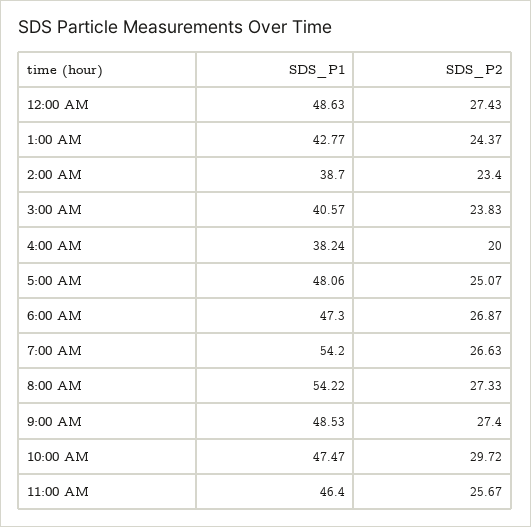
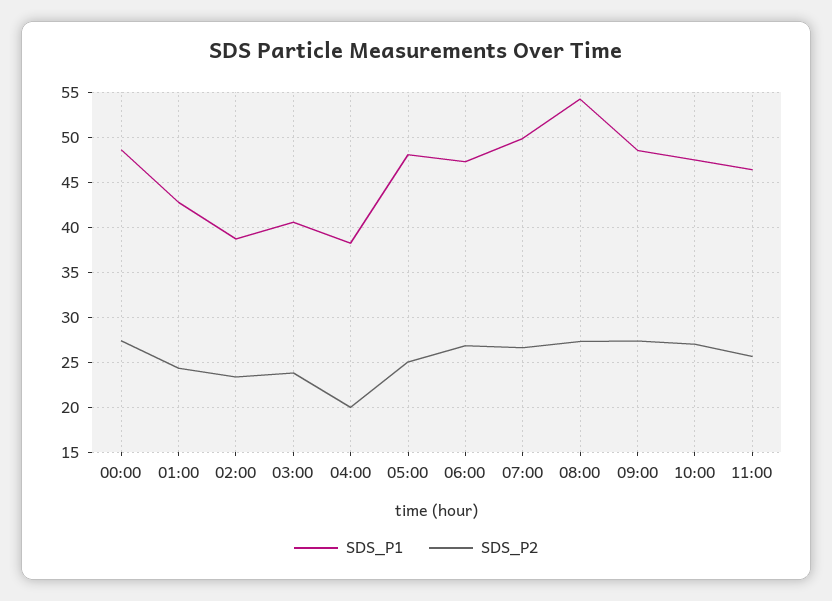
  {
    "SDS_P1": {
      "12:00 AM": 48.63,
      "1:00 AM": 42.77,
      "2:00 AM": 38.7,
      "3:00 AM": 40.57,
      "4:00 AM": 38.24,
      "5:00 AM": 48.06,
      "6:00 AM": 47.3,
-     "7:00 AM": 54.2,
+     "7:00 AM": 50,
      "8:00 AM": 54.22,
      "9:00 AM": 48.53,
      "10:00 AM": 47.47,
      "11:00 AM": 46.4
    },
    "SDS_P2": {
      "12:00 AM": 27.43,
      "1:00 AM": 24.37,
      "2:00 AM": 23.4,
      "3:00 AM": 23.83,
      "4:00 AM": 20,
      "5:00 AM": 25.07,
      "6:00 AM": 26.87,
      "7:00 AM": 26.63,
      "8:00 AM": 27.33,
      "9:00 AM": 27.4,
-     "10:00 AM": 29.72,
+     "10:00 AM": 27,
      "11:00 AM": 25.67
    }
  }

